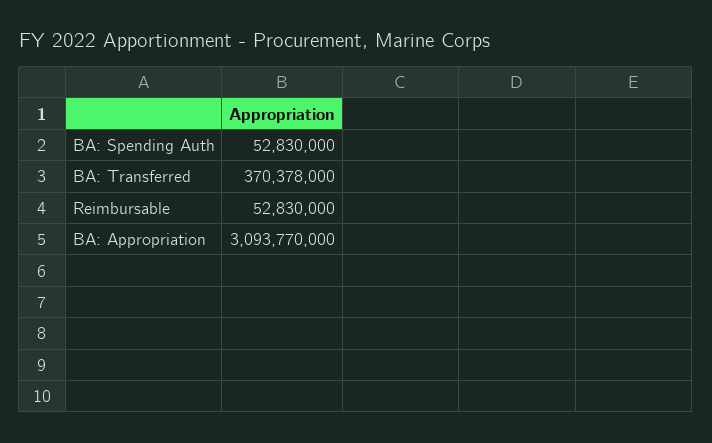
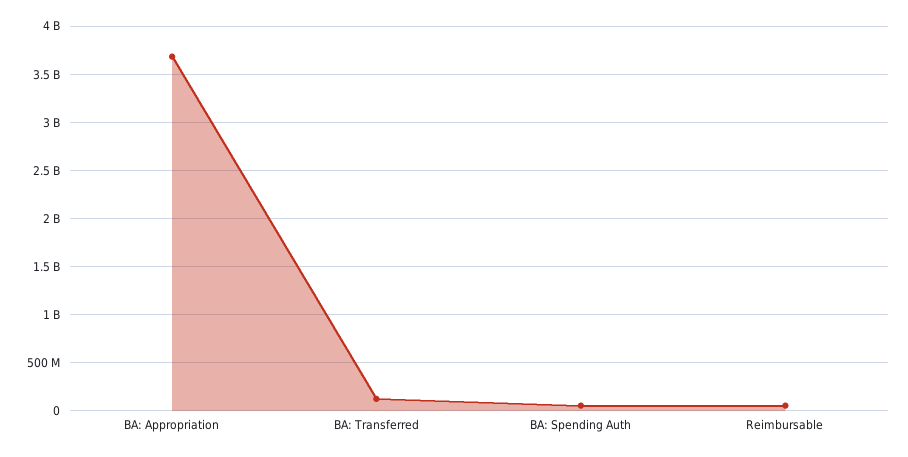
  {
    "BA: Spending Auth": 52830000,
-   "BA: Transferred": 370378000,
+   "BA: Transferred": 100000000,
    "Reimbursable": 52830000,
-   "BA: Appropriation": 3093770000
+   "BA: Appropriation": 3700000000
  }

